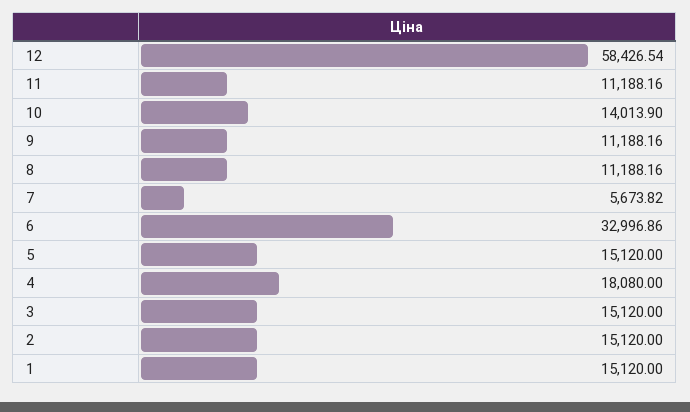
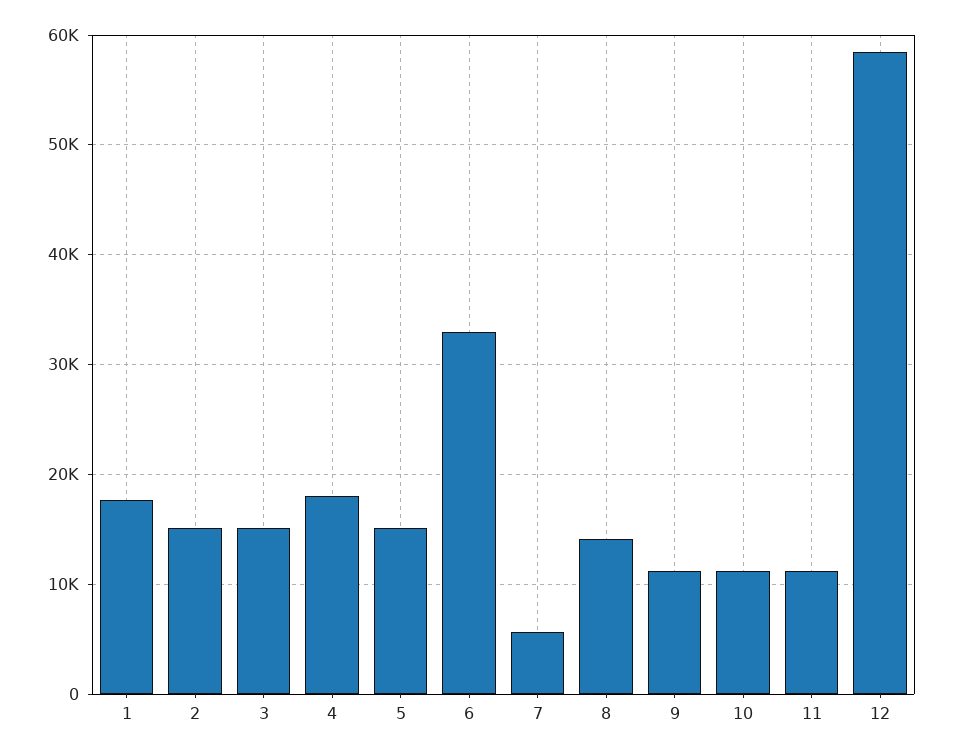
  {
    "12": 58426.54,
    "11": 11188.16,
-   "10": 14013.9,
+   "10": 11000,
    "9": 11188.16,
-   "8": 11188.16,
+   "8": 14000,
    "7": 5673.82,
    "6": 32996.86,
    "5": 15120,
    "4": 18080,
    "3": 15120,
    "2": 15120,
-   "1": 15120
+   "1": 18000
  }

